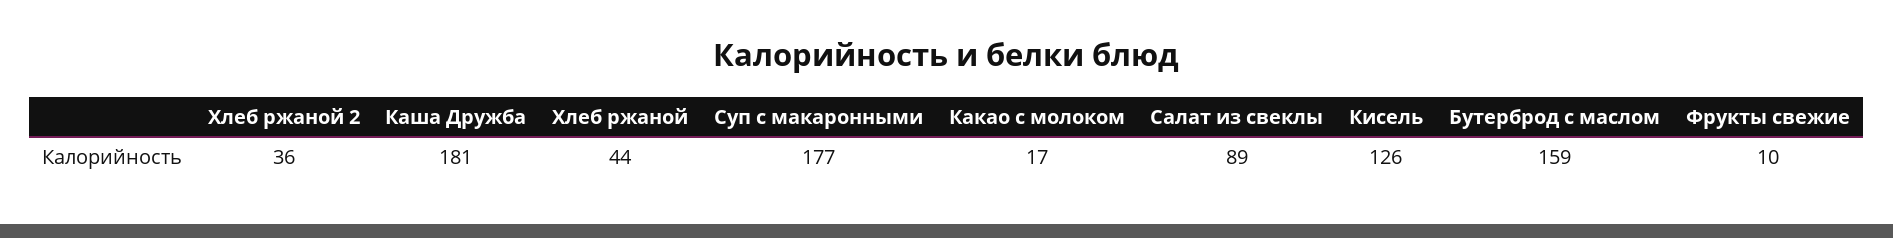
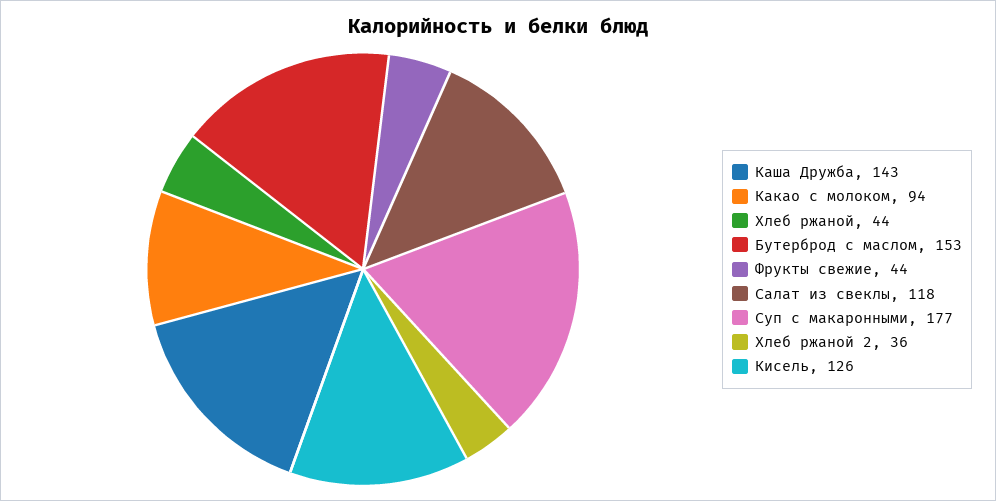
  {
    "Хлеб ржаной 2": 36,
-   "Каша Дружба": 181,
+   "Каша Дружба": 143,
    "Хлеб ржаной": 44,
    "Суп с макаронными": 177,
-   "Какао с молоком": 17,
+   "Какао с молоком": 94,
-   "Салат из свеклы": 89,
+   "Салат из свеклы": 118,
    "Кисель": 126,
-   "Бутерброд с маслом": 159,
+   "Бутерброд с маслом": 153,
-   "Фрукты свежие": 10
+   "Фрукты свежие": 44
  }

